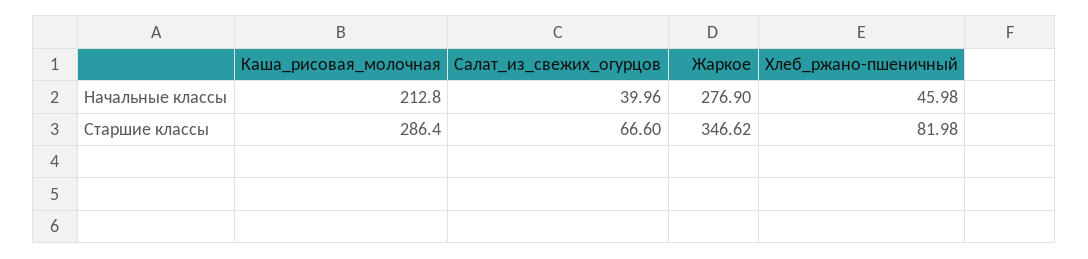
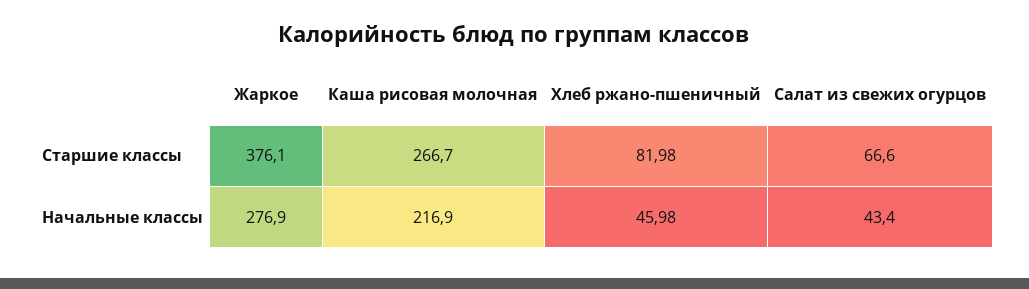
  {
    "Каша_рисовая_молочная": {
-     "Начальные классы": 212.8,
+     "Начальные классы": 216.9,
-     "Старшие классы": 286.4
+     "Старшие классы": 266.7
    },
    "Салат_из_свежих_огурцов": {
-     "Начальные классы": 39.96,
+     "Начальные классы": 43.4,
      "Старшие классы": 66.6
    },
    "Жаркое": {
      "Начальные классы": 276.9,
-     "Старшие классы": 346.62
+     "Старшие классы": 376.1
    },
    "Хлеб_ржано-пшеничный": {
      "Начальные классы": 45.98,
      "Старшие классы": 81.98
    }
  }

